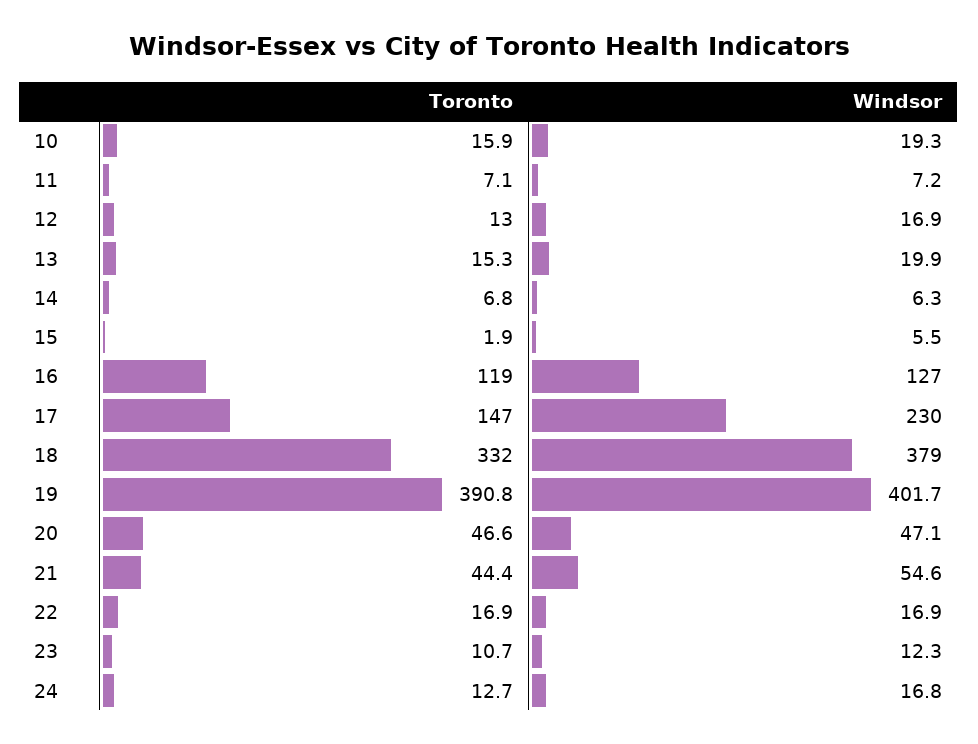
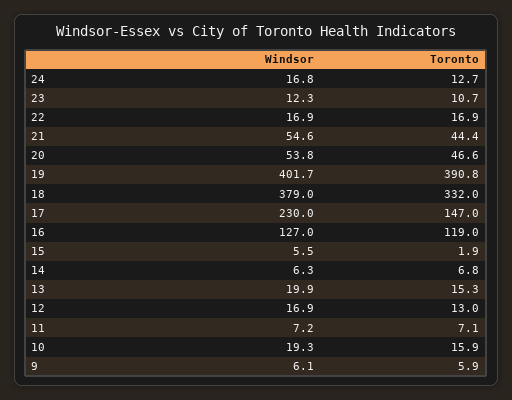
  {
    "Toronto": {
      "10": 15.9,
      "11": 7.1,
      "12": 13,
      "13": 15.3,
      "14": 6.8,
      "15": 1.9,
      "16": 119,
      "17": 147,
      "18": 332,
      "19": 390.8,
      "20": 46.6,
      "21": 44.4,
      "22": 16.9,
      "23": 10.7,
-     "24": 12.7
+     "24": 12.7,
+     "9": 5.9
    },
    "Windsor": {
      "10": 19.3,
      "11": 7.2,
      "12": 16.9,
      "13": 19.9,
      "14": 6.3,
      "15": 5.5,
      "16": 127,
      "17": 230,
      "18": 379,
      "19": 401.7,
-     "20": 47.1,
+     "20": 53.8,
      "21": 54.6,
      "22": 16.9,
      "23": 12.3,
-     "24": 16.8
+     "24": 16.8,
+     "9": 6.1
    }
  }

